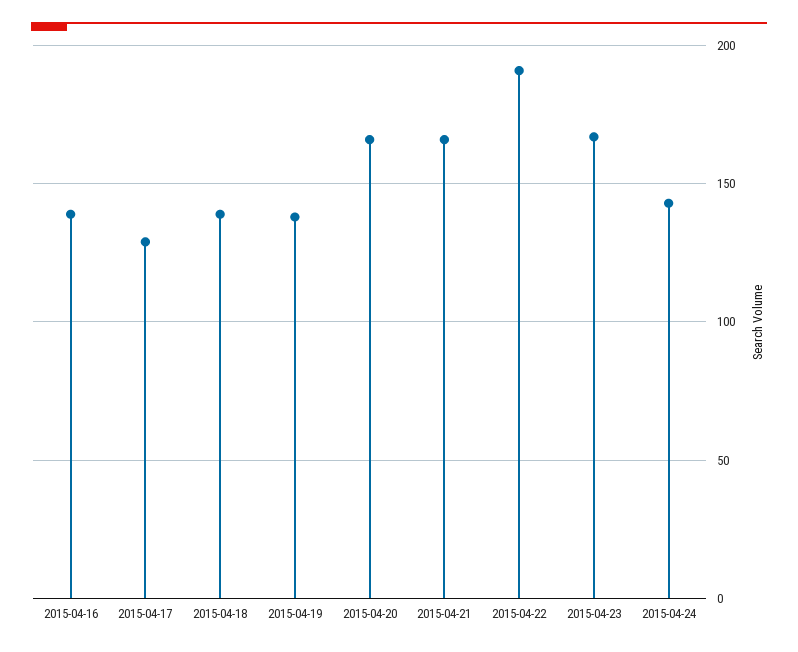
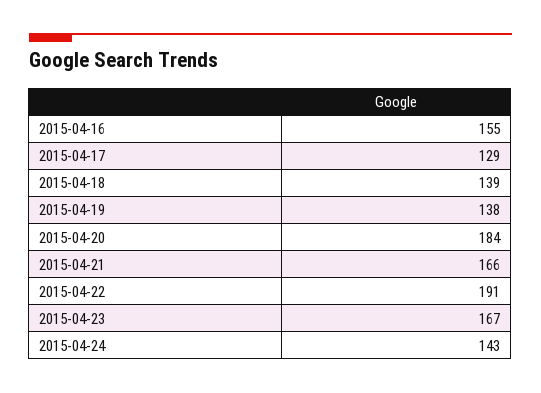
  {
-   "2015-04-16": 140,
+   "2015-04-16": 155,
    "2015-04-17": 129,
    "2015-04-18": 139,
    "2015-04-19": 138,
-   "2015-04-20": 165,
+   "2015-04-20": 184,
    "2015-04-21": 166,
    "2015-04-22": 191,
    "2015-04-23": 167,
    "2015-04-24": 143
  }

